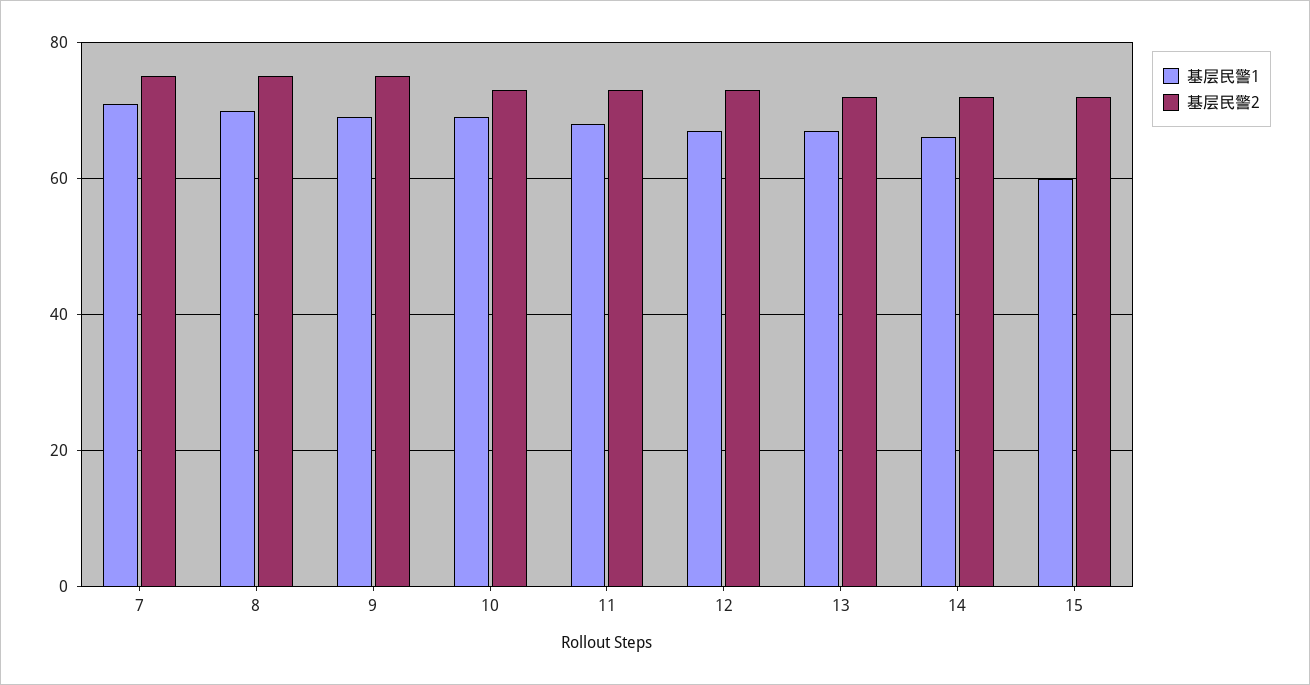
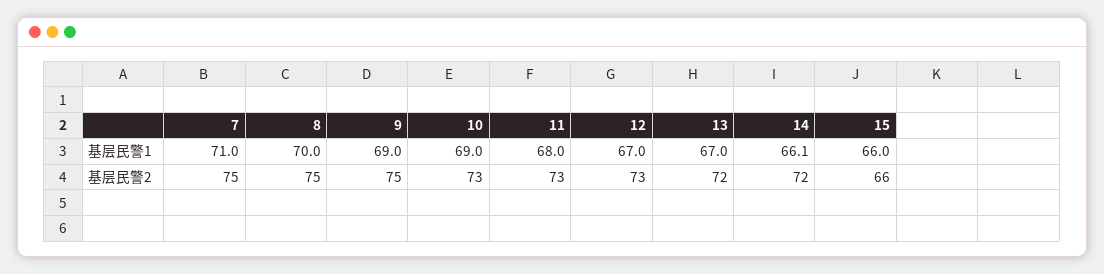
  {
    "基层民警1": {
      "7": 71,
      "8": 70,
      "9": 69,
      "10": 69,
      "11": 68,
      "12": 67,
      "13": 67,
      "14": 66.1,
-     "15": 60
+     "15": 66
    },
    "基层民警2": {
      "7": 75,
      "8": 75,
      "9": 75,
      "10": 73,
      "11": 73,
      "12": 73,
      "13": 72,
      "14": 72,
-     "15": 72
+     "15": 66
    }
  }

